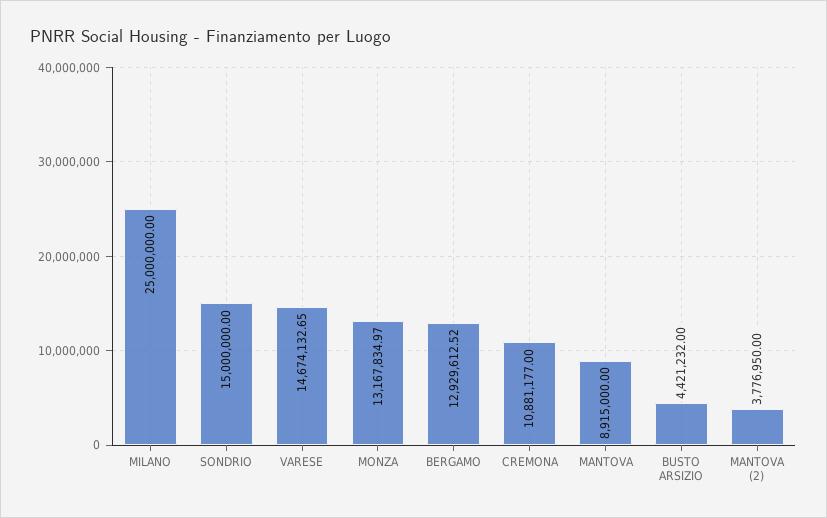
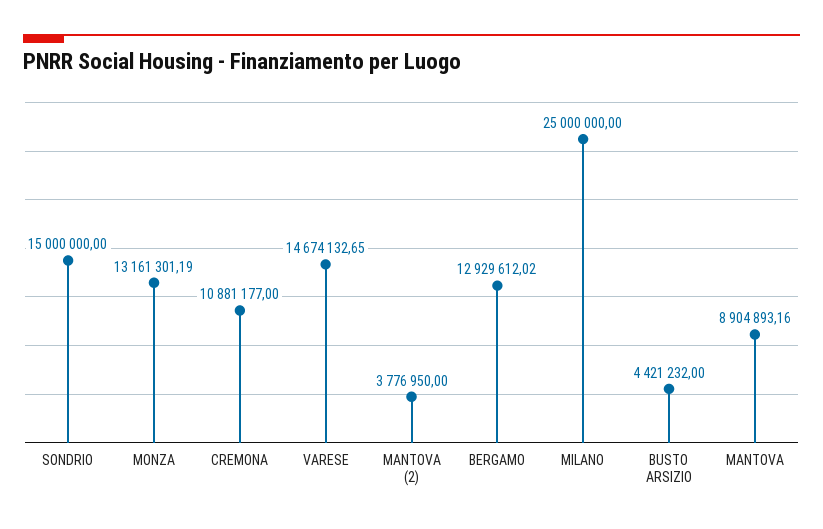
  {
    "MILANO": 25000000,
    "SONDRIO": 15000000,
    "VARESE": 14674132.65,
-   "MONZA": 13167834.97,
+   "MONZA": 13161301.19,
-   "BERGAMO": 12929612.52,
+   "BERGAMO": 12929612.02,
    "CREMONA": 10881177,
-   "MANTOVA": 8915000,
+   "MANTOVA": 8904893.16,
    "BUSTO ARSIZIO": 4421232,
    "MANTOVA (2)": 3776950
  }

